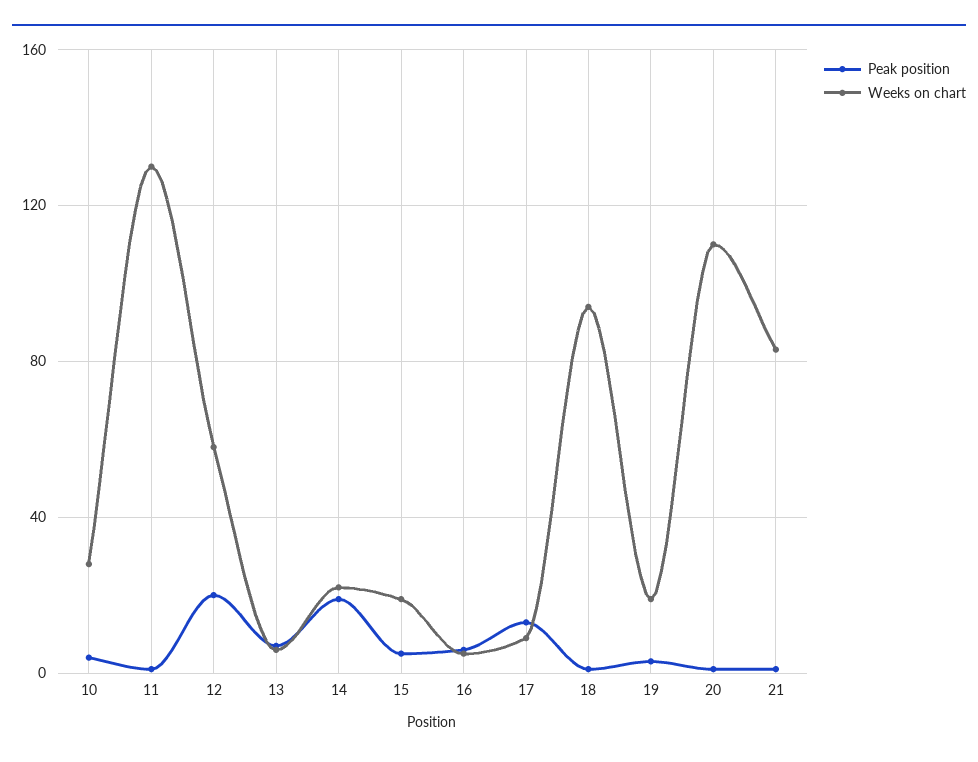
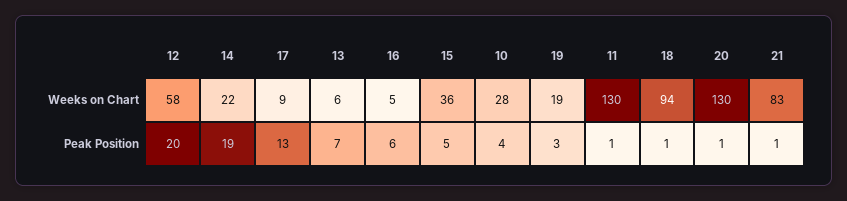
  {
    "Peak position": {
      "10": 4,
      "11": 1,
      "12": 20,
      "13": 7,
      "14": 19,
      "15": 5,
      "16": 6,
      "17": 13,
      "18": 1,
      "19": 3,
      "20": 1,
      "21": 1
    },
    "Weeks on chart": {
      "10": 28,
      "11": 130,
      "12": 58,
      "13": 6,
      "14": 22,
-     "15": 20,
+     "15": 36,
      "16": 5,
      "17": 9,
      "18": 94,
      "19": 19,
-     "20": 110,
+     "20": 130,
      "21": 83
    }
  }

